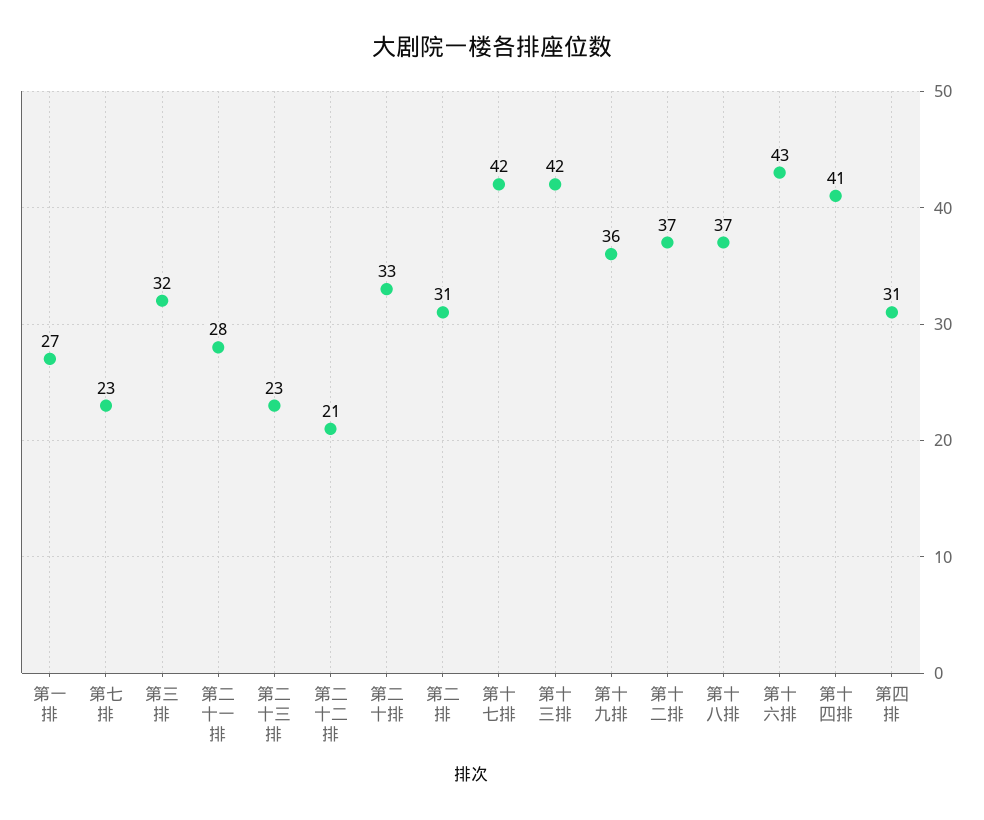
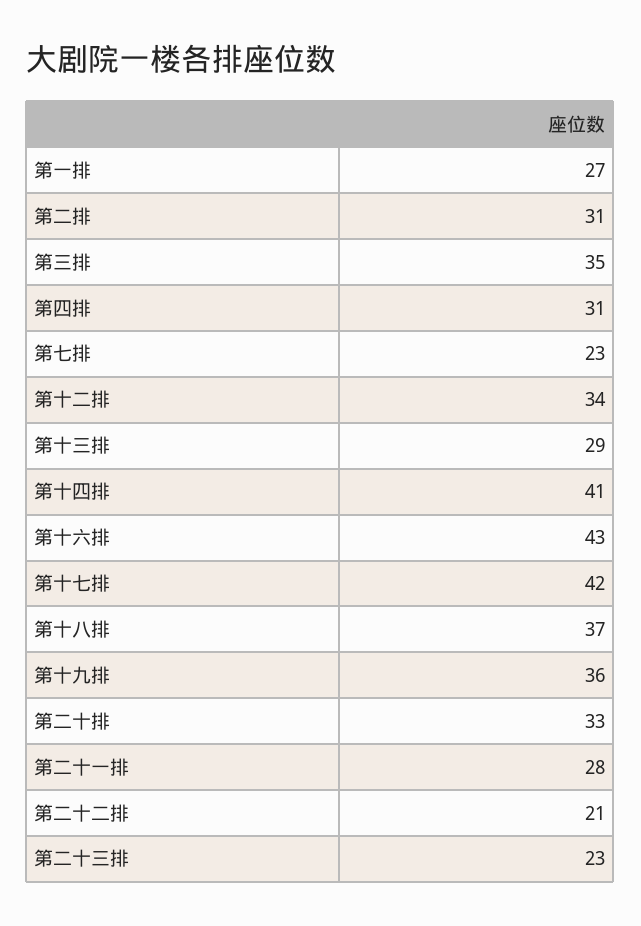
  {
    "第一排": 27,
    "第七排": 23,
-   "第三排": 32,
+   "第三排": 35,
    "第二十一排": 28,
    "第二十三排": 23,
    "第二十二排": 21,
    "第二十排": 33,
    "第二排": 31,
    "第十七排": 42,
-   "第十三排": 42,
+   "第十三排": 29,
    "第十九排": 36,
-   "第十二排": 37,
+   "第十二排": 34,
    "第十八排": 37,
    "第十六排": 43,
    "第十四排": 41,
    "第四排": 31
  }

